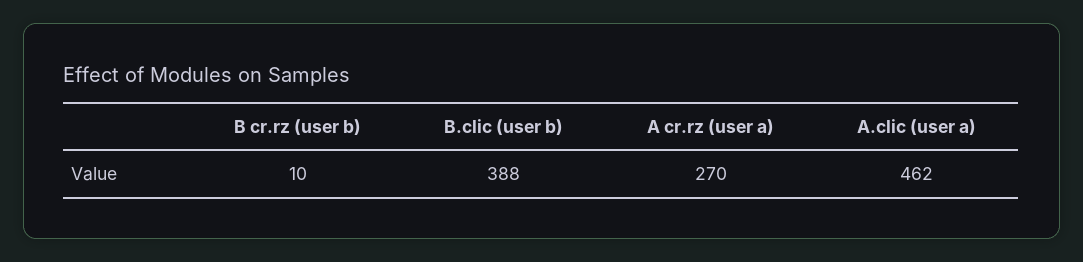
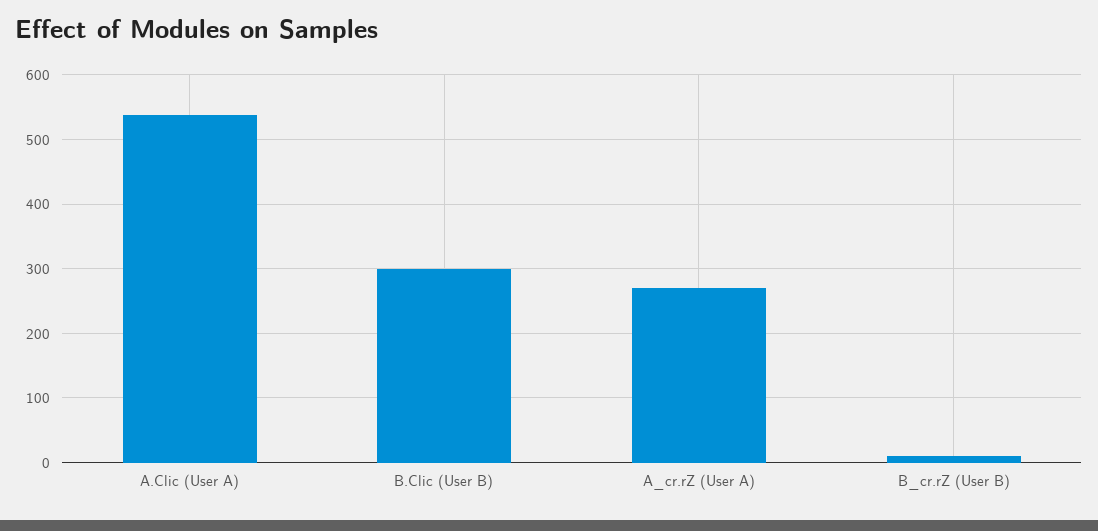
  {
    "B cr.rz (user b)": 10,
-   "B.clic (user b)": 388,
+   "B.clic (user b)": 300,
    "A cr.rz (user a)": 270,
-   "A.clic (user a)": 462
+   "A.clic (user a)": 540
  }

